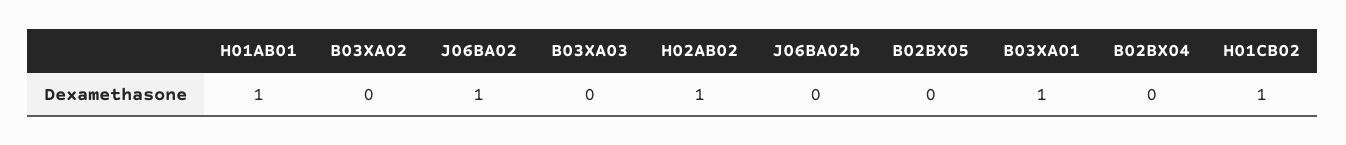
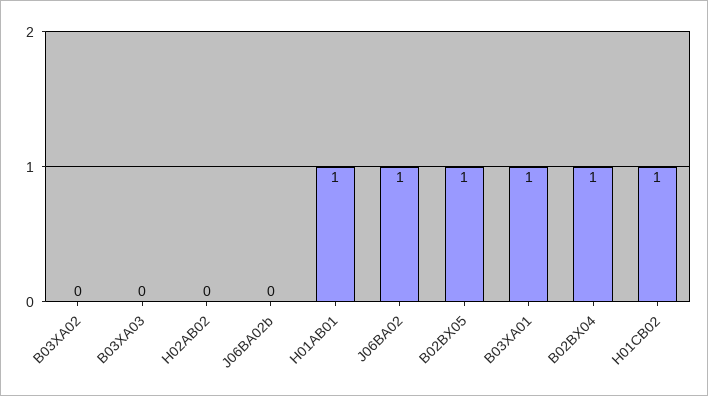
  {
    "H01AB01": 1,
    "B03XA02": 0,
    "J06BA02": 1,
    "B03XA03": 0,
-   "H02AB02": 1,
+   "H02AB02": 0,
    "J06BA02b": 0,
-   "B02BX05": 0,
+   "B02BX05": 1,
    "B03XA01": 1,
-   "B02BX04": 0,
+   "B02BX04": 1,
    "H01CB02": 1
  }

